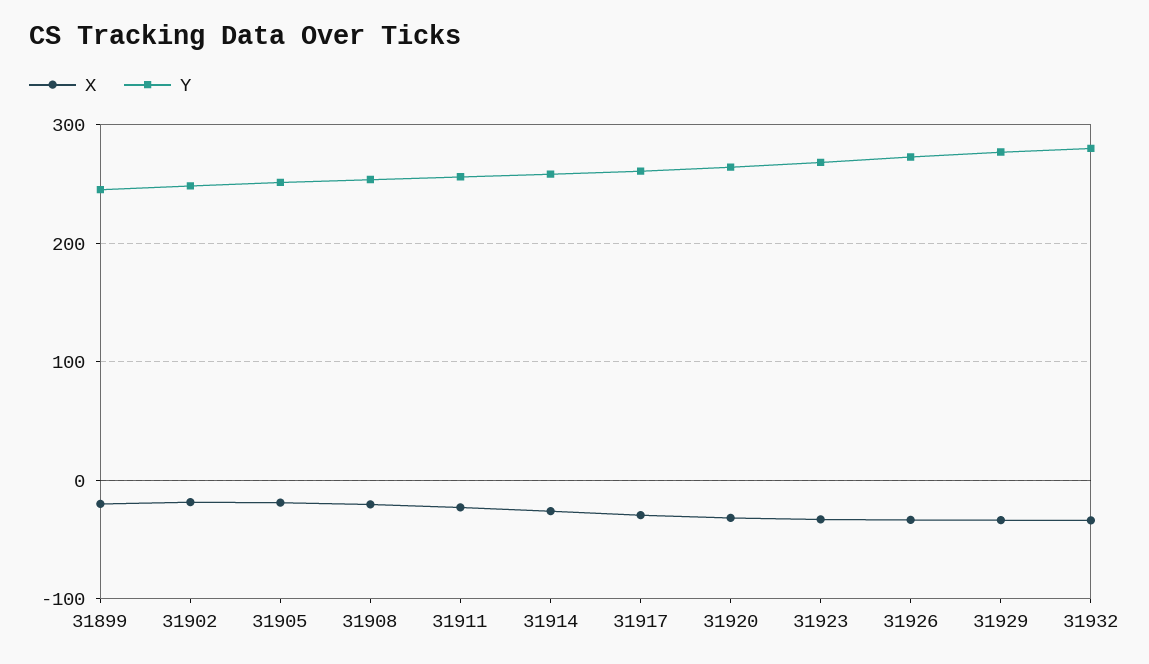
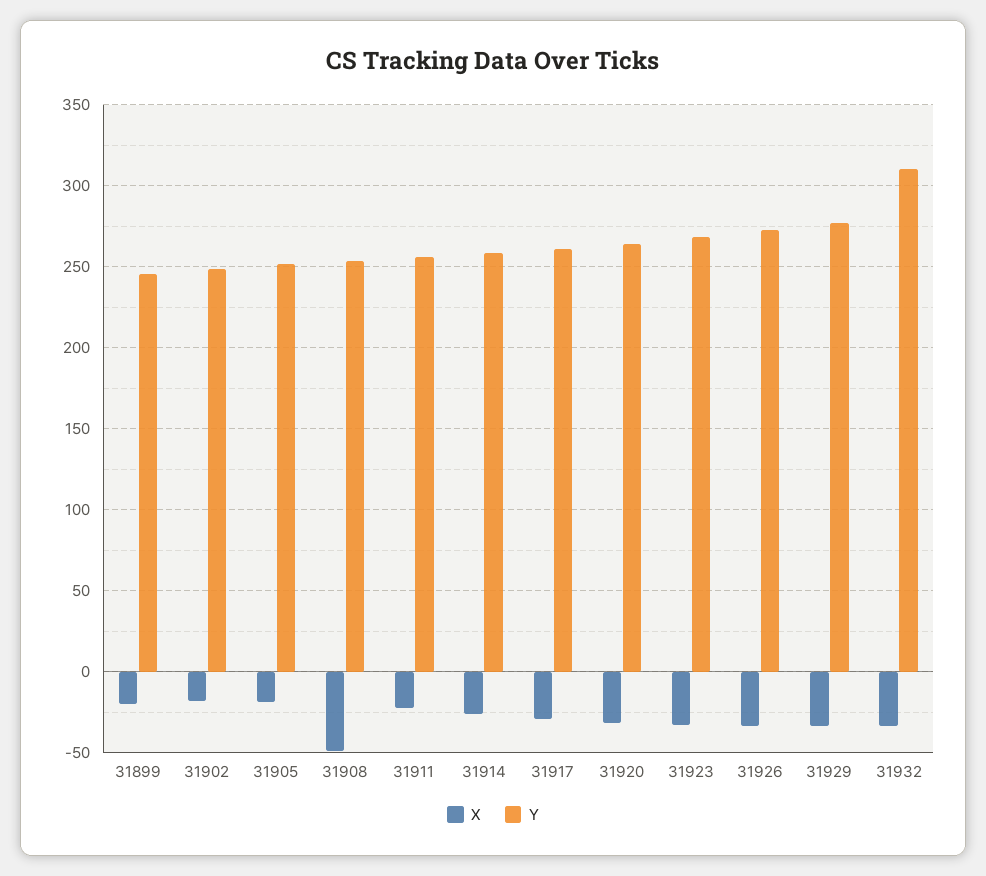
  {
    "X": {
      "31899": -20,
      "31902": -20,
      "31905": -20,
-     "31908": -20,
+     "31908": -50,
      "31911": -25,
      "31914": -25,
      "31917": -30,
      "31920": -30,
      "31923": -35,
      "31926": -35,
      "31929": -35,
      "31932": -35
    },
    "Y": {
      "31899": 245,
      "31902": 250,
      "31905": 250,
      "31908": 255,
      "31911": 255,
      "31914": 260,
      "31917": 260,
      "31920": 265,
      "31923": 270,
      "31926": 275,
      "31929": 275,
-     "31932": 280
+     "31932": 310
    }
  }

